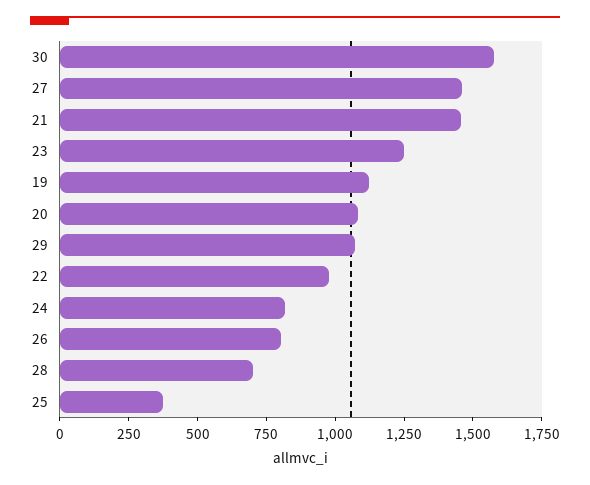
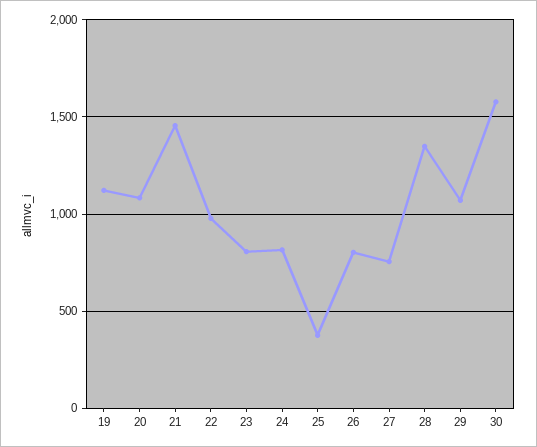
  {
    "30": 1600,
-   "27": 1450,
+   "27": 750,
    "21": 1450,
-   "23": 1250,
+   "23": 800,
    "19": 1100,
    "20": 1100,
    "29": 1050,
    "22": 1000,
    "24": 800,
    "26": 800,
-   "28": 700,
+   "28": 1350,
    "25": 400
  }

